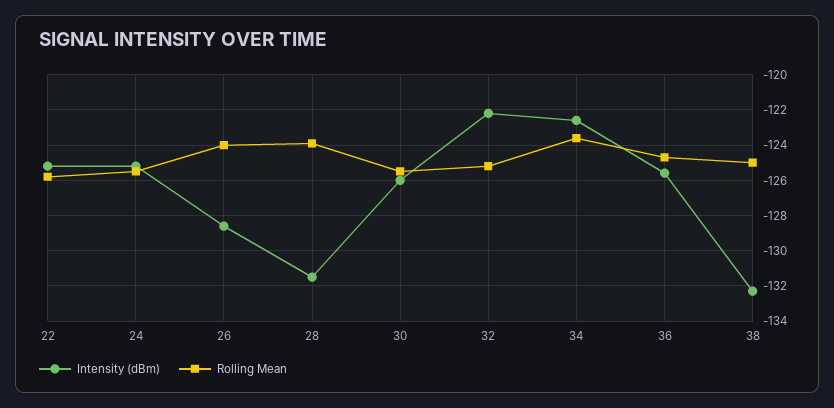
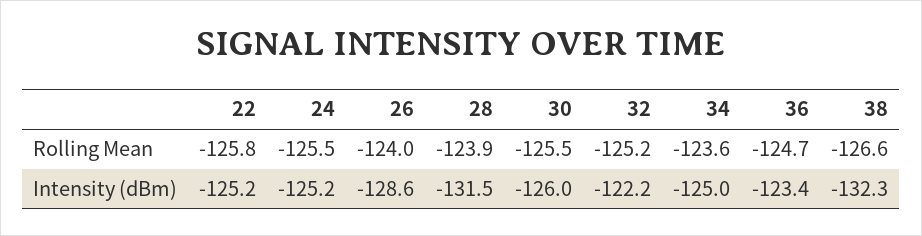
  {
    "Intensity (dBm)": {
      "22": -125.2,
      "24": -125.2,
      "26": -128.6,
      "28": -131.5,
      "30": -126,
      "32": -122.2,
-     "34": -122.5,
+     "34": -125,
-     "36": -125.5,
+     "36": -123.4,
      "38": -132.3
    },
    "Rolling Mean": {
      "22": -125.8,
      "24": -125.5,
      "26": -124,
      "28": -123.9,
      "30": -125.5,
      "32": -125.2,
      "34": -123.6,
      "36": -124.7,
-     "38": -125
+     "38": -126.6
    }
  }

